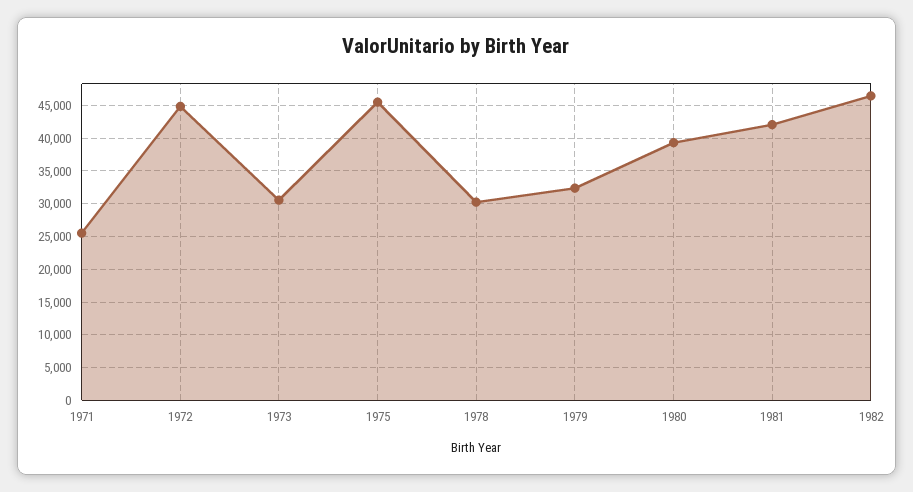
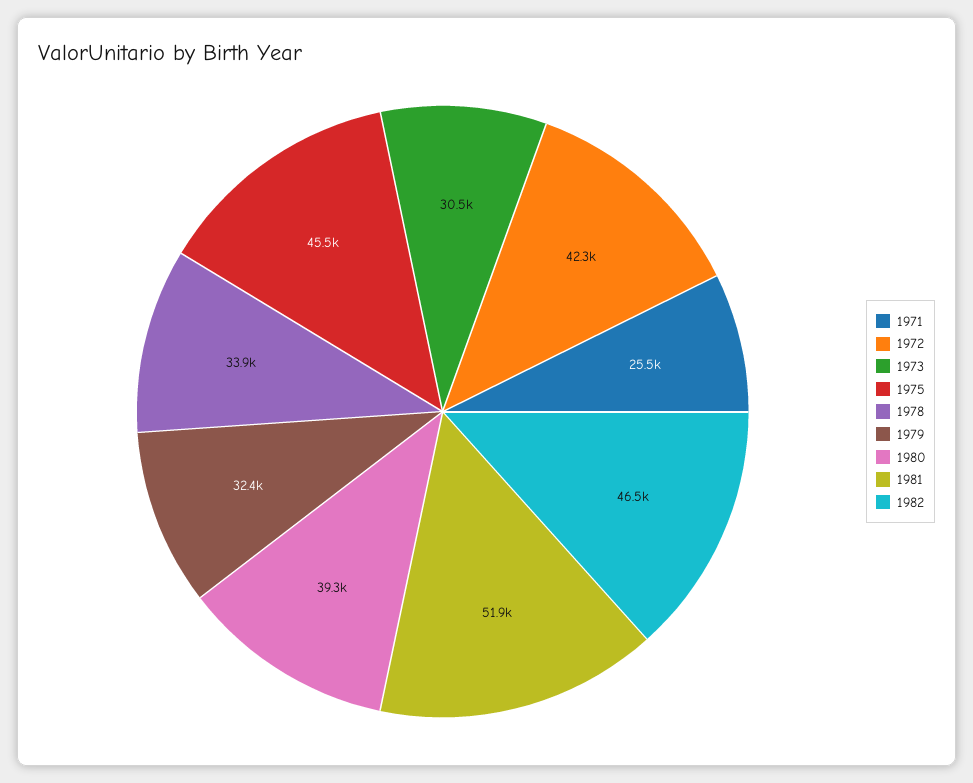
  {
    "1971": 25500,
-   "1972": 45000,
+   "1972": 42300,
    "1973": 30500,
    "1975": 45500,
-   "1978": 30000,
+   "1978": 33900,
    "1979": 32400,
    "1980": 39300,
-   "1981": 42000,
+   "1981": 51900,
    "1982": 46500
  }

